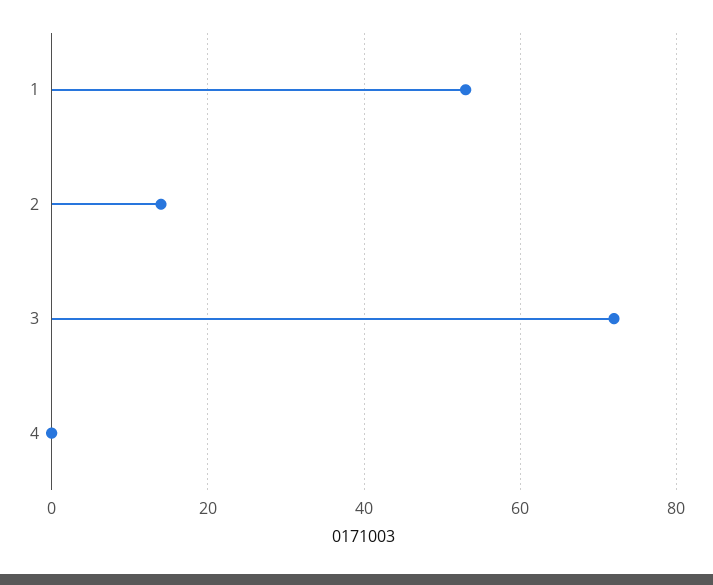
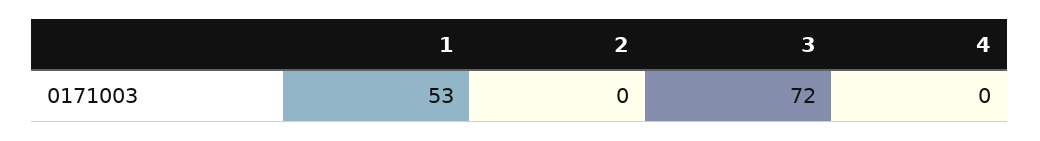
  {
    "1": 53,
-   "2": 15,
+   "2": 0,
    "3": 72,
    "4": 0
  }

